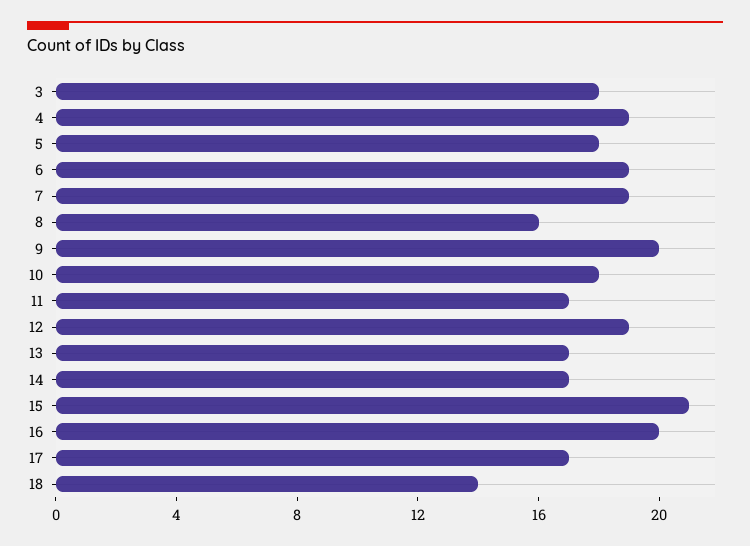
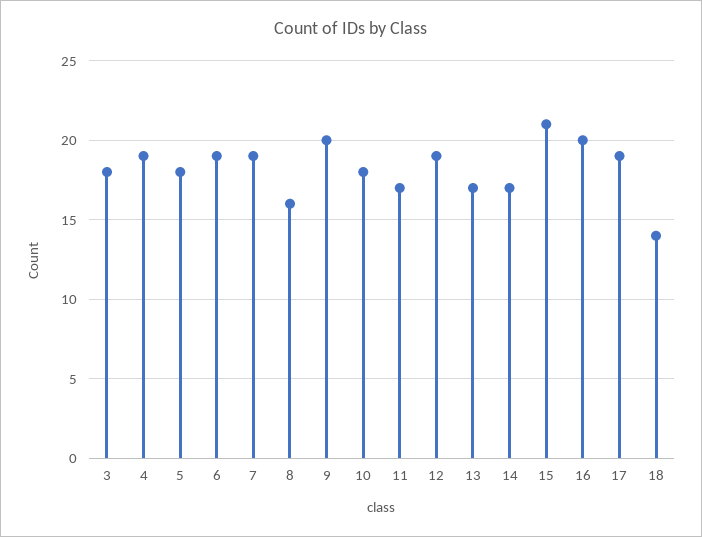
  {
    "3": 18,
    "4": 19,
    "5": 18,
    "6": 19,
    "7": 19,
    "8": 16,
    "9": 20,
    "10": 18,
    "11": 17,
    "12": 19,
    "13": 17,
    "14": 17,
    "15": 21,
    "16": 20,
-   "17": 17,
+   "17": 19,
    "18": 14
  }

